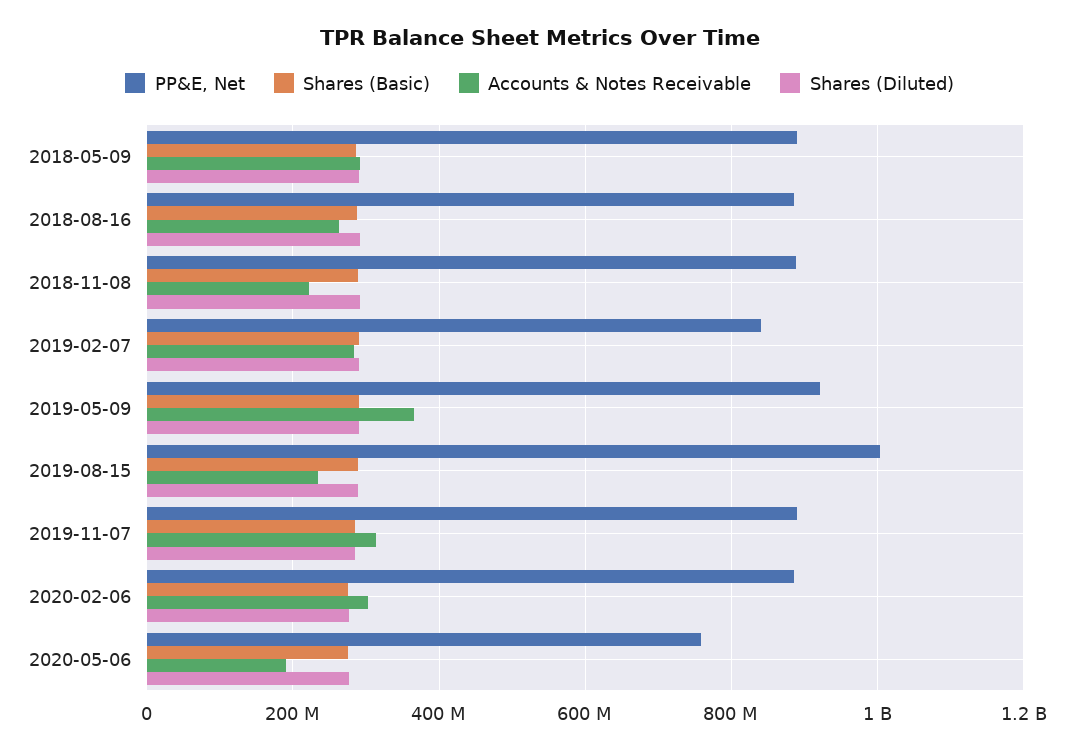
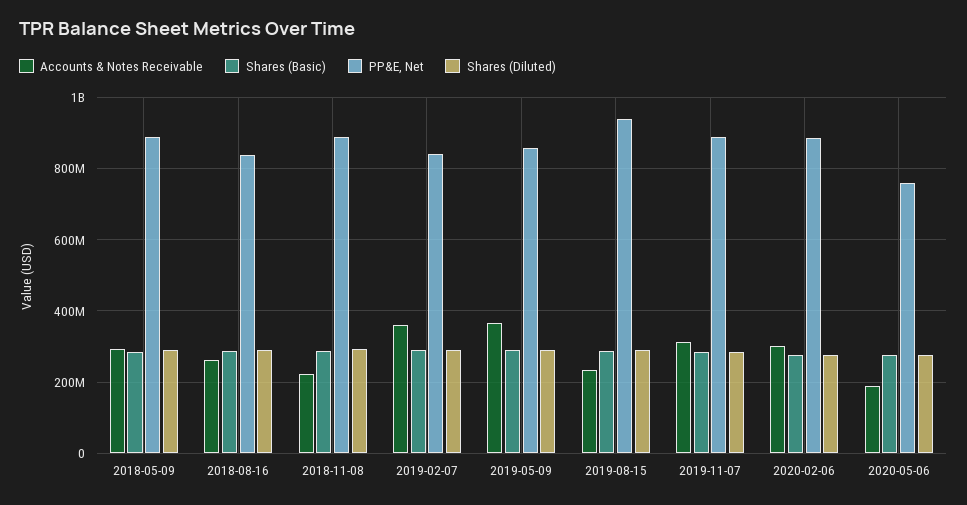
  {
    "PP&E, Net": {
      "2018-05-09": 880000000,
-     "2018-08-16": 880000000,
+     "2018-08-16": 840000000,
      "2018-11-08": 880000000,
      "2019-02-07": 840000000,
-     "2019-05-09": 920000000,
+     "2019-05-09": 860000000,
-     "2019-08-15": 1000000000,
+     "2019-08-15": 940000000,
      "2019-11-07": 880000000,
      "2020-02-06": 880000000,
      "2020-05-06": 760000000
    },
    "Shares (Basic)": {
      "2018-05-09": 280000000,
      "2018-08-16": 280000000,
      "2018-11-08": 280000000,
      "2019-02-07": 280000000,
      "2019-05-09": 300000000,
      "2019-08-15": 280000000,
      "2019-11-07": 280000000,
      "2020-02-06": 280000000,
      "2020-05-06": 280000000
    },
    "Accounts & Notes Receivable": {
      "2018-05-09": 300000000,
      "2018-08-16": 260000000,
      "2018-11-08": 220000000,
-     "2019-02-07": 280000000,
+     "2019-02-07": 360000000,
      "2019-05-09": 360000000,
      "2019-08-15": 240000000,
      "2019-11-07": 320000000,
      "2020-02-06": 300000000,
      "2020-05-06": 200000000
    },
    "Shares (Diluted)": {
      "2018-05-09": 300000000,
      "2018-08-16": 300000000,
      "2018-11-08": 300000000,
      "2019-02-07": 300000000,
      "2019-05-09": 300000000,
      "2019-08-15": 280000000,
      "2019-11-07": 280000000,
      "2020-02-06": 280000000,
      "2020-05-06": 280000000
    }
  }

